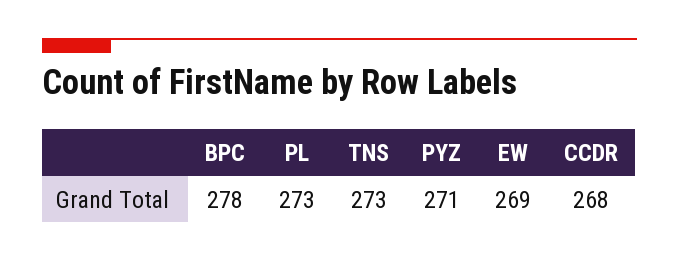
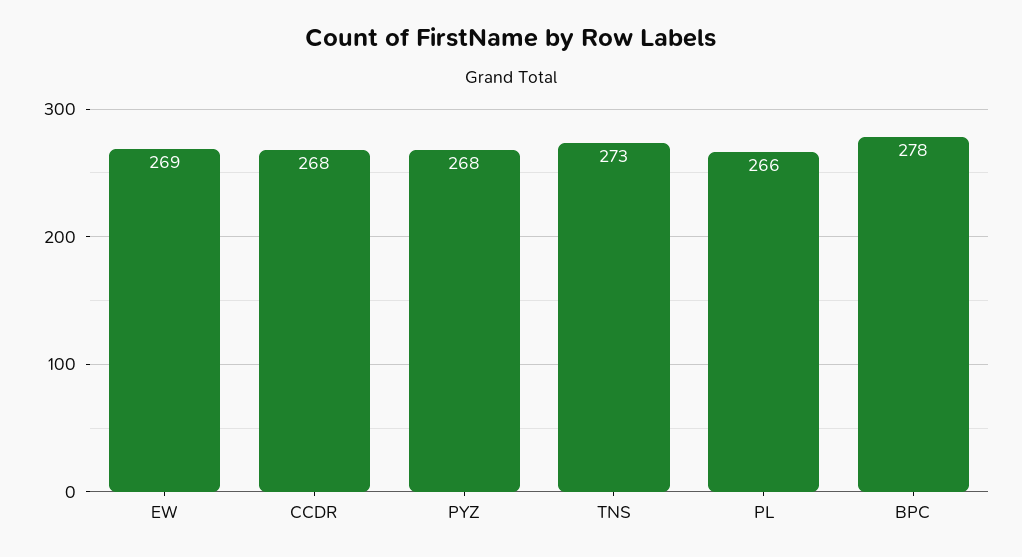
  {
    "BPC": 278,
-   "PL": 273,
+   "PL": 266,
    "TNS": 273,
-   "PYZ": 271,
+   "PYZ": 268,
    "EW": 269,
    "CCDR": 268
  }

